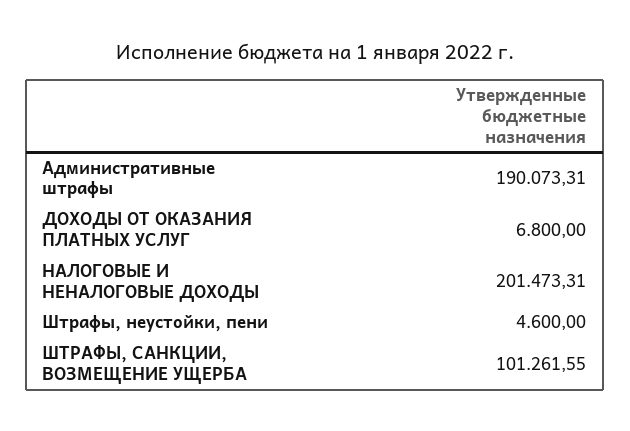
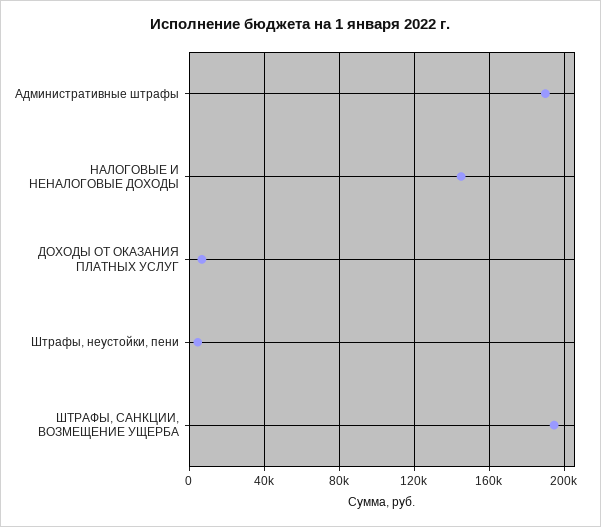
  {
    "Административные штрафы": 190073.31,
    "ДОХОДЫ ОТ ОКАЗАНИЯ ПЛАТНЫХ УСЛУГ": 6800,
-   "НАЛОГОВЫЕ И НЕНАЛОГОВЫЕ ДОХОДЫ": 201473.31,
+   "НАЛОГОВЫЕ И НЕНАЛОГОВЫЕ ДОХОДЫ": 145000,
    "Штрафы, неустойки, пени": 4600,
-   "ШТРАФЫ, САНКЦИИ, ВОЗМЕЩЕНИЕ УЩЕРБА": 101261.55
+   "ШТРАФЫ, САНКЦИИ, ВОЗМЕЩЕНИЕ УЩЕРБА": 195000
  }

